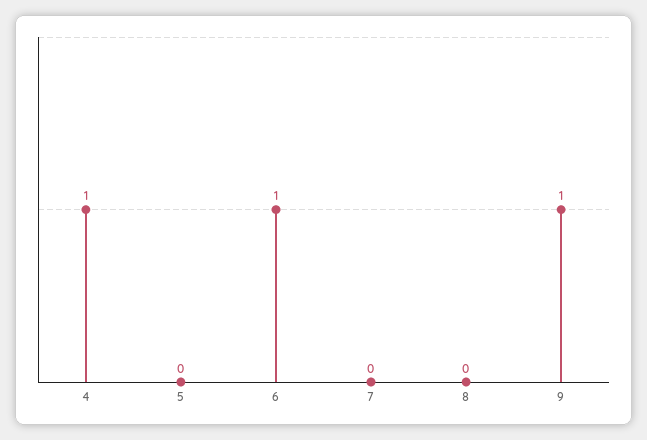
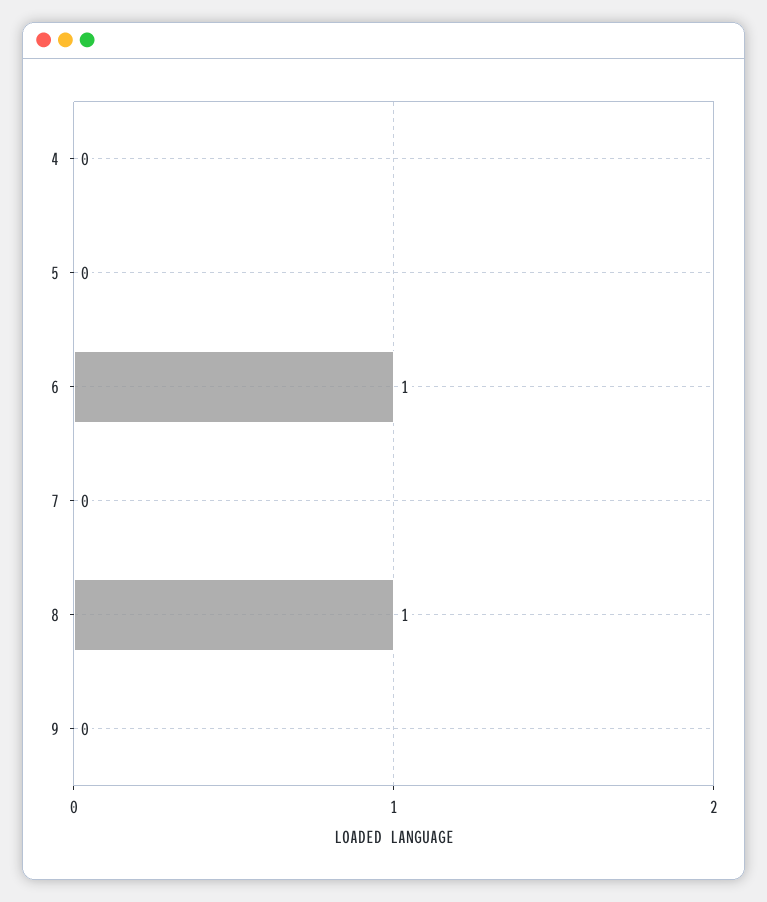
  {
-   "4": 1,
+   "4": 0,
    "5": 0,
    "6": 1,
    "7": 0,
-   "8": 0,
+   "8": 1,
-   "9": 1
+   "9": 0
  }

